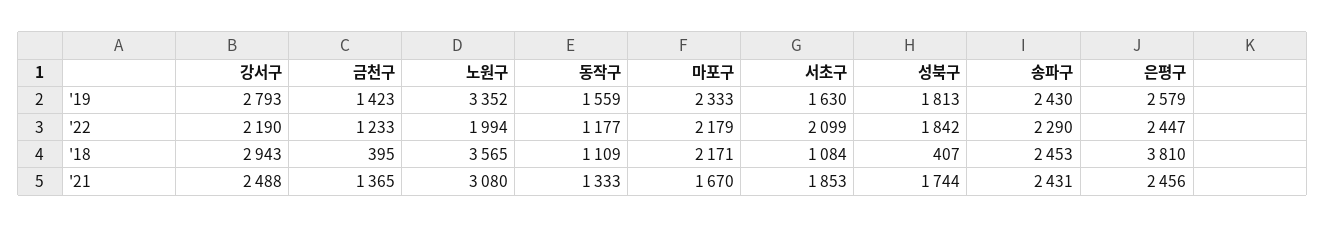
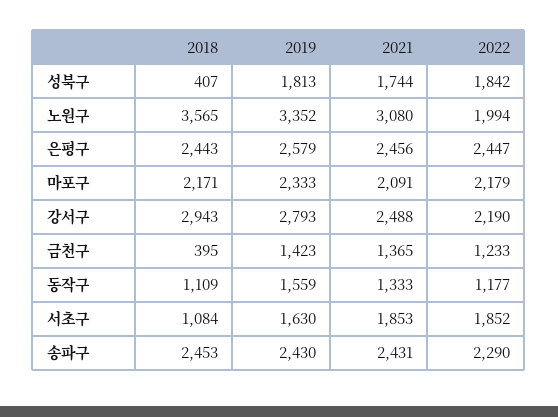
  {
    "강서구": {
      "'19": 2793,
      "'22": 2190,
      "'18": 2943,
      "'21": 2488
    },
    "금천구": {
      "'19": 1423,
      "'22": 1233,
      "'18": 395,
      "'21": 1365
    },
    "노원구": {
      "'19": 3352,
      "'22": 1994,
      "'18": 3565,
      "'21": 3080
    },
    "동작구": {
      "'19": 1559,
      "'22": 1177,
      "'18": 1109,
      "'21": 1333
    },
    "마포구": {
      "'19": 2333,
      "'22": 2179,
      "'18": 2171,
-     "'21": 1670
+     "'21": 2091
    },
    "서초구": {
      "'19": 1630,
-     "'22": 2099,
+     "'22": 1852,
      "'18": 1084,
      "'21": 1853
    },
    "성북구": {
      "'19": 1813,
      "'22": 1842,
      "'18": 407,
      "'21": 1744
    },
    "송파구": {
      "'19": 2430,
      "'22": 2290,
      "'18": 2453,
      "'21": 2431
    },
    "은평구": {
      "'19": 2579,
      "'22": 2447,
-     "'18": 3810,
+     "'18": 2443,
      "'21": 2456
    }
  }

